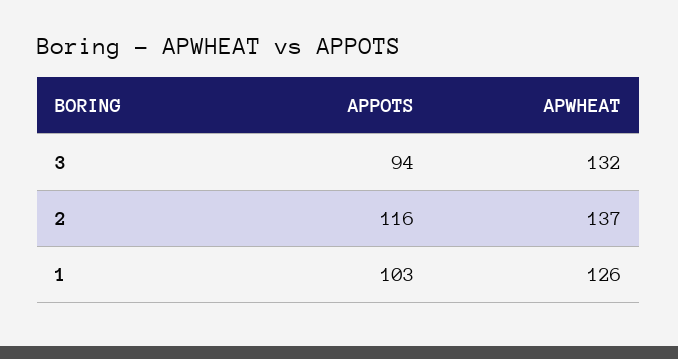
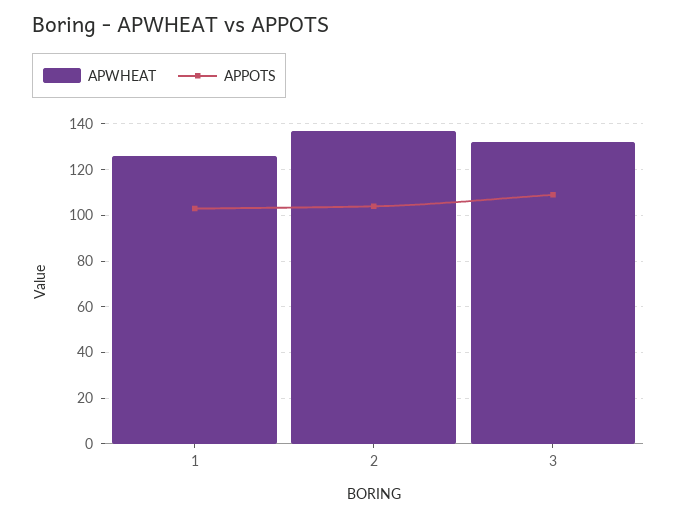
  {
    "APPOTS": {
-     "3": 94,
+     "3": 110,
-     "2": 116,
+     "2": 105,
      "1": 103
    },
    "APWHEAT": {
      "3": 132,
      "2": 137,
      "1": 126
    }
  }

